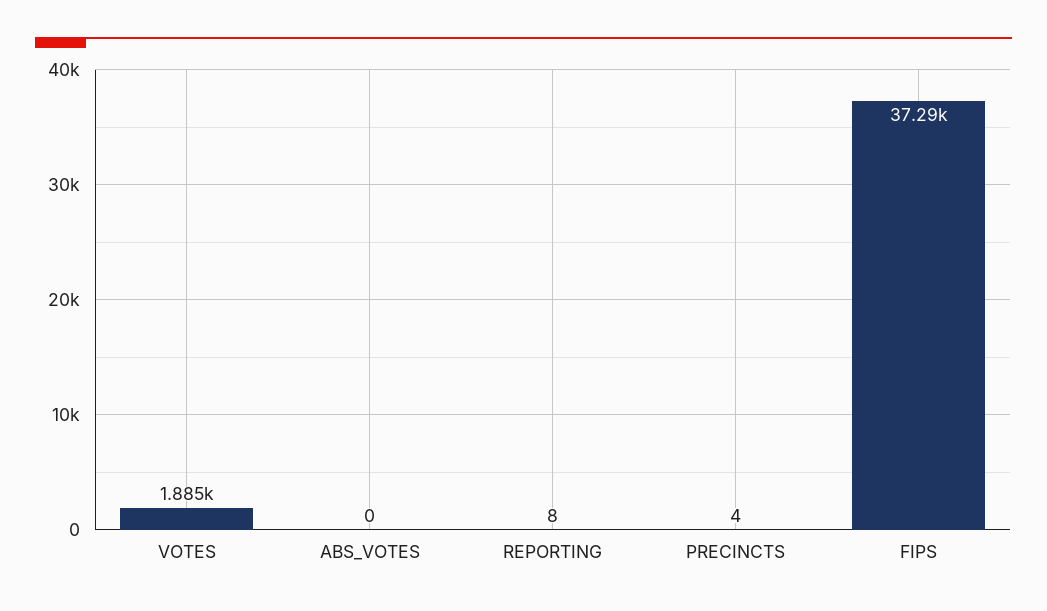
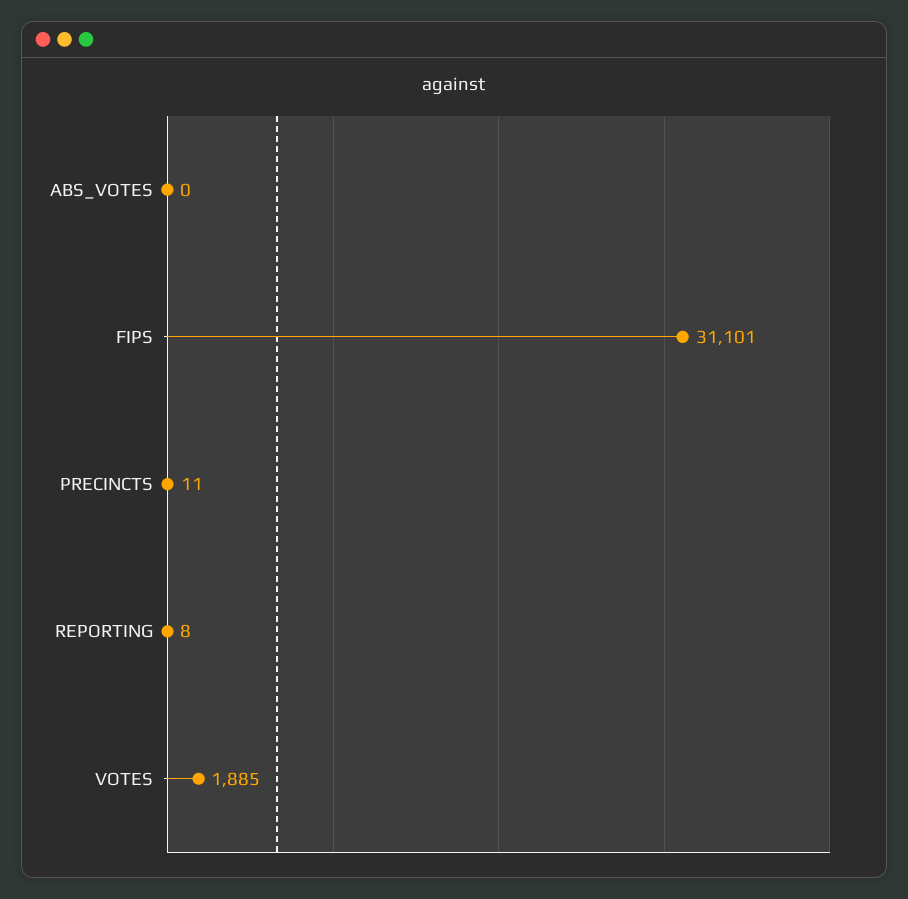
  {
    "VOTES": 1885,
    "ABS_VOTES": 0,
    "REPORTING": 8,
-   "PRECINCTS": 4,
+   "PRECINCTS": 11,
-   "FIPS": 37290
+   "FIPS": 31101
  }

